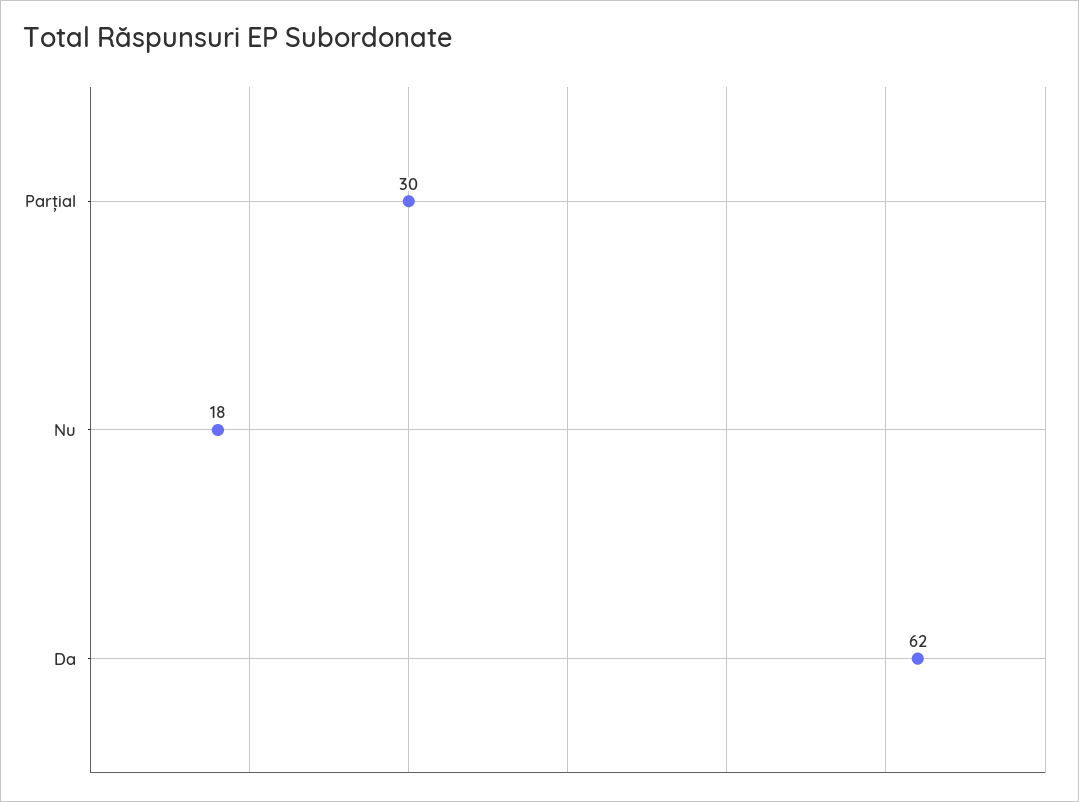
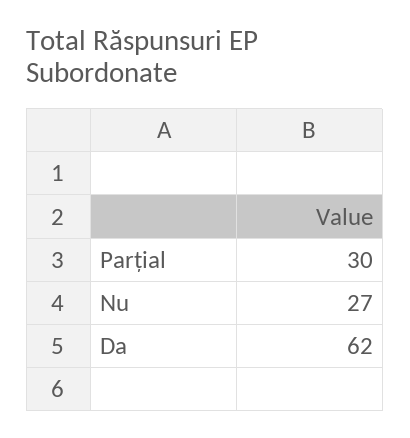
  {
    "Parțial": 30,
-   "Nu": 18,
+   "Nu": 27,
    "Da": 62
  }

